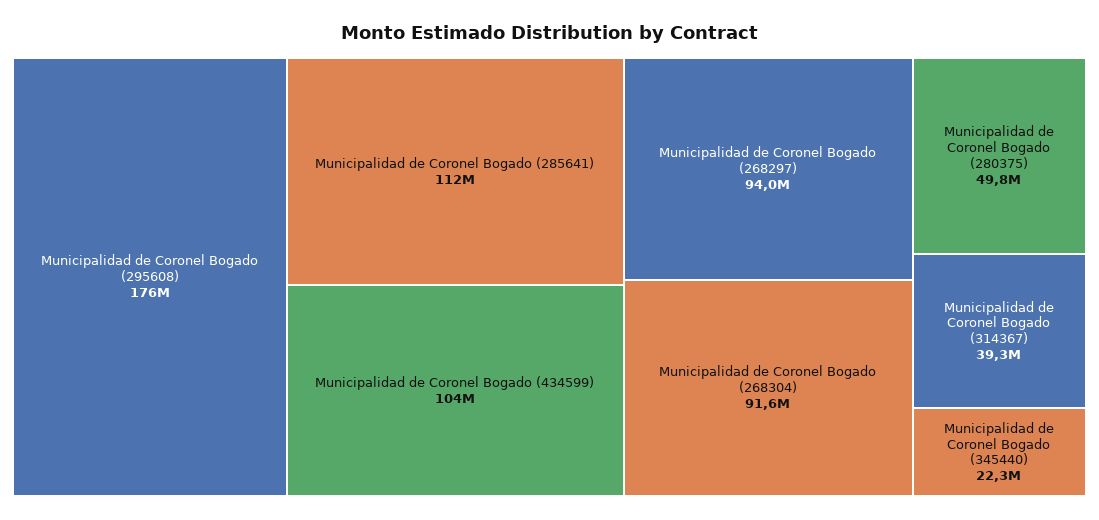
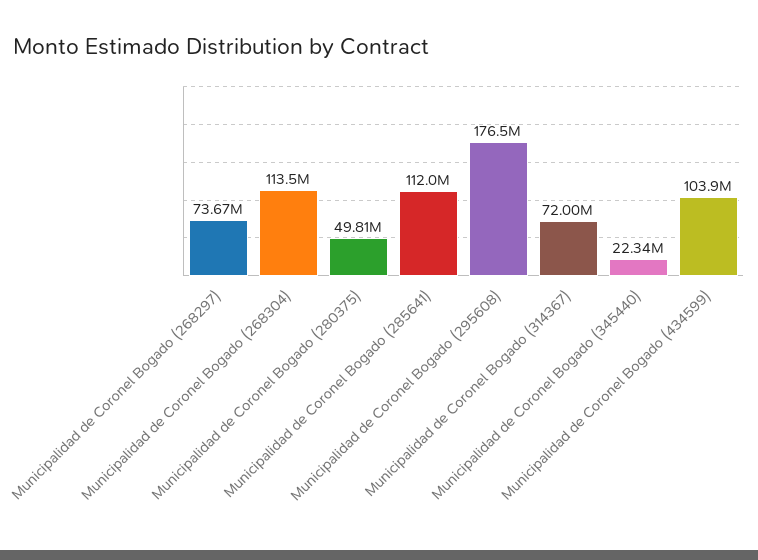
  {
    "Municipalidad de Coronel Bogado (295608)": 176500000,
    "Municipalidad de Coronel Bogado (285641)": 112000000,
    "Municipalidad de Coronel Bogado (434599)": 103900000,
-   "Municipalidad de Coronel Bogado (268297)": 94000000,
+   "Municipalidad de Coronel Bogado (268297)": 73670000,
-   "Municipalidad de Coronel Bogado (268304)": 91600000,
+   "Municipalidad de Coronel Bogado (268304)": 113500000,
    "Municipalidad de Coronel Bogado (280375)": 49810000,
-   "Municipalidad de Coronel Bogado (314367)": 39300000,
+   "Municipalidad de Coronel Bogado (314367)": 72000000,
    "Municipalidad de Coronel Bogado (345440)": 22340000
  }

